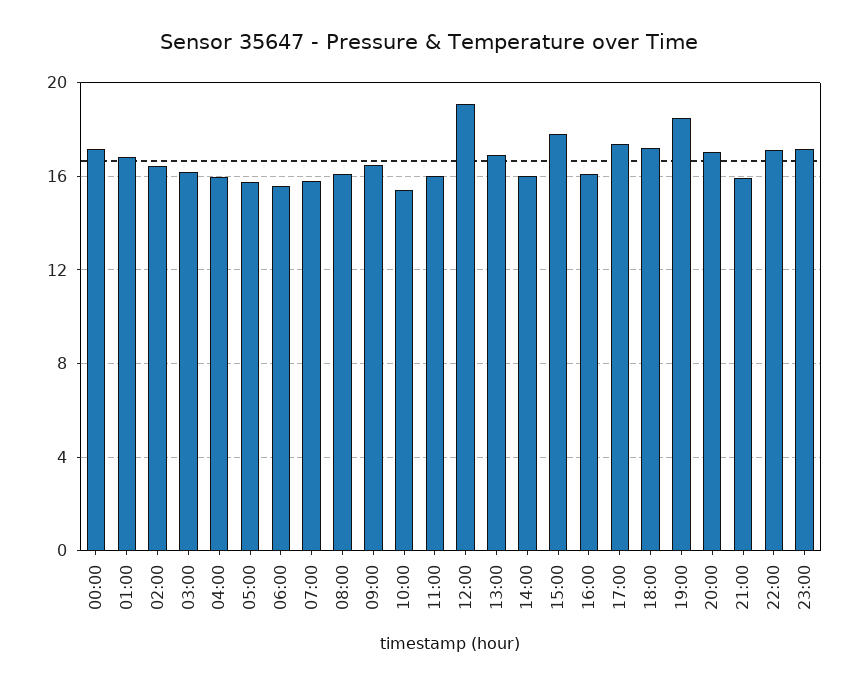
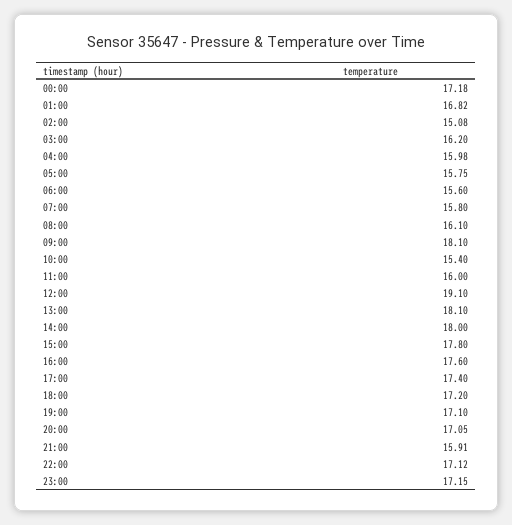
  {
    "00:00": 17.18,
    "01:00": 16.82,
-   "02:00": 16.5,
+   "02:00": 15.08,
    "03:00": 16.2,
    "04:00": 15.98,
    "05:00": 15.75,
    "06:00": 15.6,
    "07:00": 15.8,
    "08:00": 16.1,
-   "09:00": 16.5,
+   "09:00": 18.1,
    "10:00": 15.4,
    "11:00": 16,
    "12:00": 19.1,
-   "13:00": 17,
+   "13:00": 18.1,
-   "14:00": 16,
+   "14:00": 18,
    "15:00": 17.8,
-   "16:00": 16,
+   "16:00": 17.6,
    "17:00": 17.4,
    "18:00": 17.2,
-   "19:00": 18.5,
+   "19:00": 17.1,
    "20:00": 17.05,
    "21:00": 15.91,
    "22:00": 17.12,
    "23:00": 17.15
  }

